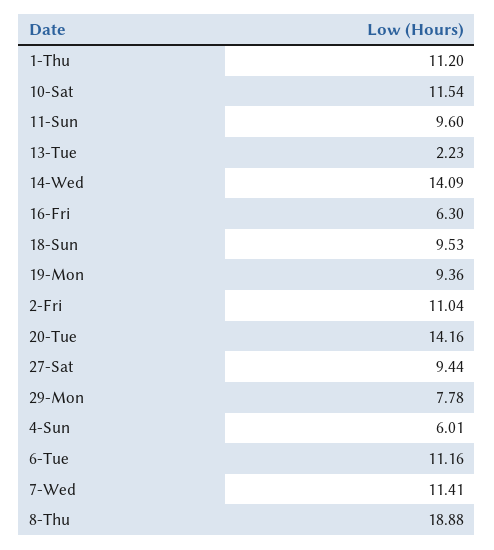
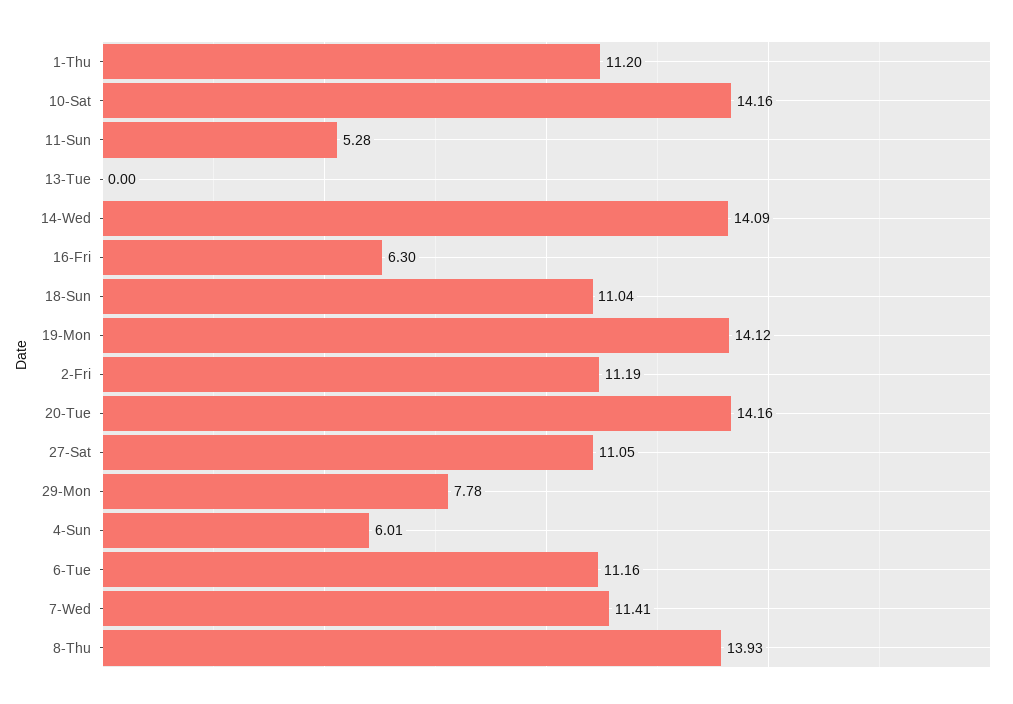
  {
    "1-Thu": 11.2,
-   "10-Sat": 11.54,
+   "10-Sat": 14.16,
-   "11-Sun": 9.6,
+   "11-Sun": 5.28,
-   "13-Tue": 2.23,
+   "13-Tue": 0,
    "14-Wed": 14.09,
    "16-Fri": 6.3,
-   "18-Sun": 9.53,
+   "18-Sun": 11.04,
-   "19-Mon": 9.36,
+   "19-Mon": 14.12,
-   "2-Fri": 11.04,
+   "2-Fri": 11.19,
    "20-Tue": 14.16,
-   "27-Sat": 9.44,
+   "27-Sat": 11.05,
    "29-Mon": 7.78,
    "4-Sun": 6.01,
    "6-Tue": 11.16,
    "7-Wed": 11.41,
-   "8-Thu": 18.88
+   "8-Thu": 13.93
  }

